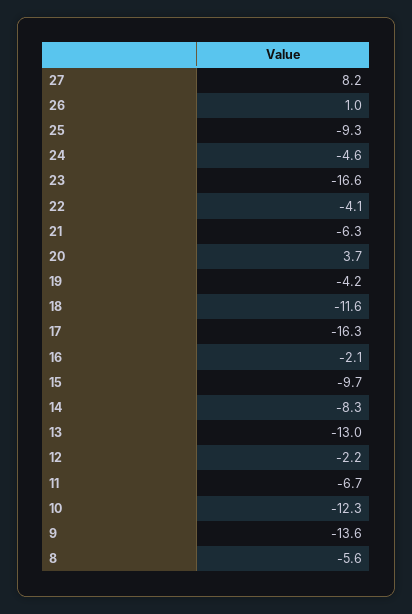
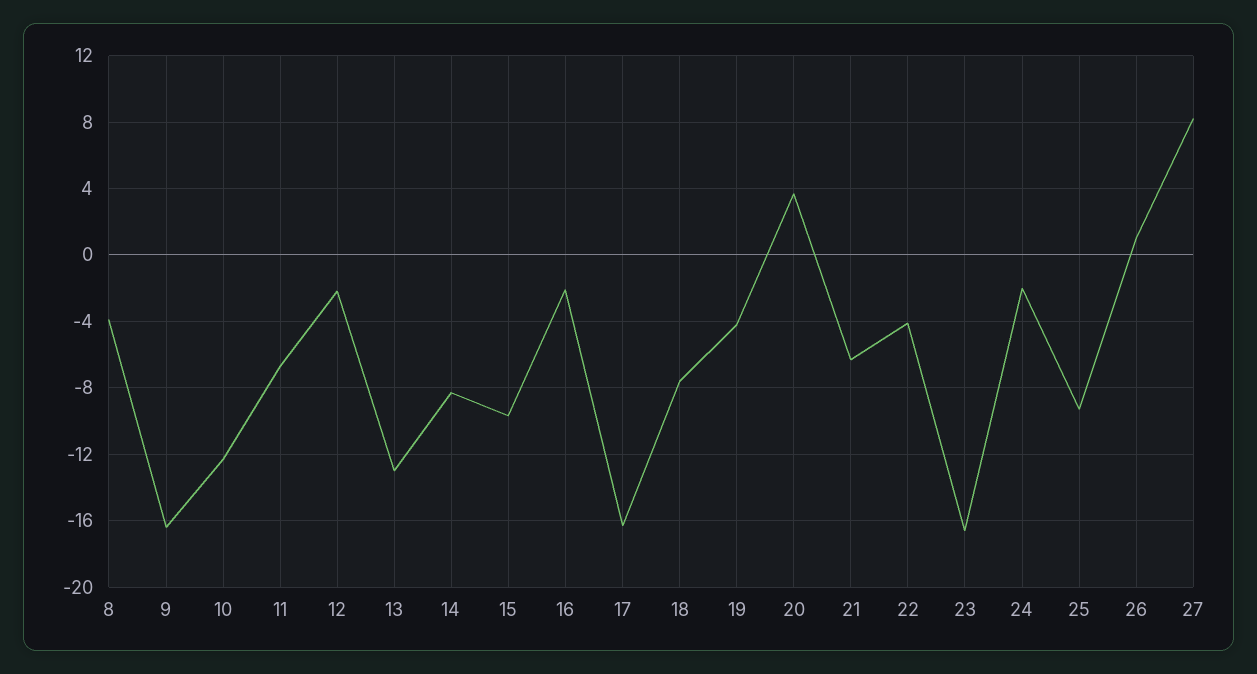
  {
    "27": 8.2,
    "26": 1,
    "25": -9.3,
-   "24": -4.6,
+   "24": -2,
    "23": -16.6,
    "22": -4.1,
    "21": -6.3,
    "20": 3.7,
    "19": -4.2,
-   "18": -11.6,
+   "18": -7.5,
    "17": -16.3,
    "16": -2.1,
    "15": -9.7,
    "14": -8.3,
    "13": -13,
    "12": -2.2,
    "11": -6.7,
    "10": -12.3,
-   "9": -13.6,
+   "9": -16.5,
-   "8": -5.6
+   "8": -4
  }

